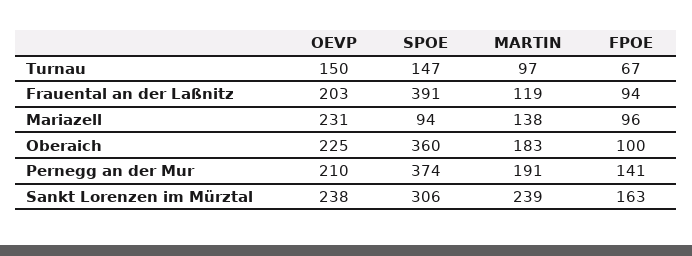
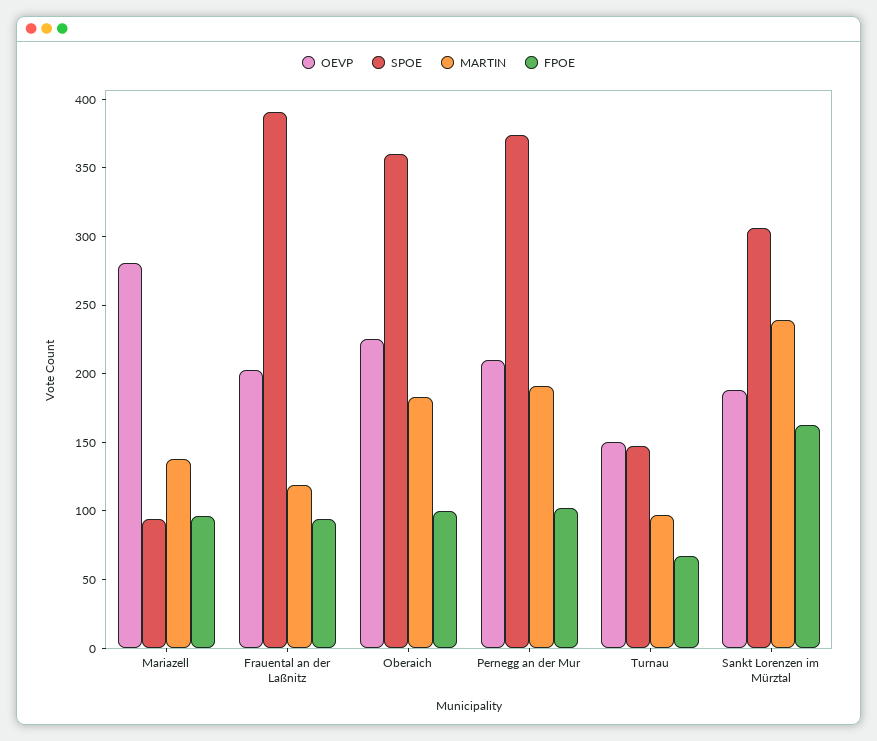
  {
    "OEVP": {
      "Turnau": 150,
      "Frauental an der Laßnitz": 203,
-     "Mariazell": 231,
+     "Mariazell": 280,
      "Oberaich": 225,
      "Pernegg an der Mur": 210,
-     "Sankt Lorenzen im Mürztal": 238
+     "Sankt Lorenzen im Mürztal": 190
    },
    "SPOE": {
      "Turnau": 147,
      "Frauental an der Laßnitz": 391,
      "Mariazell": 94,
      "Oberaich": 360,
      "Pernegg an der Mur": 374,
      "Sankt Lorenzen im Mürztal": 306
    },
    "MARTIN": {
      "Turnau": 97,
      "Frauental an der Laßnitz": 119,
      "Mariazell": 138,
      "Oberaich": 183,
      "Pernegg an der Mur": 191,
      "Sankt Lorenzen im Mürztal": 239
    },
    "FPOE": {
      "Turnau": 67,
      "Frauental an der Laßnitz": 94,
      "Mariazell": 96,
      "Oberaich": 100,
-     "Pernegg an der Mur": 141,
+     "Pernegg an der Mur": 100,
      "Sankt Lorenzen im Mürztal": 163
    }
  }

